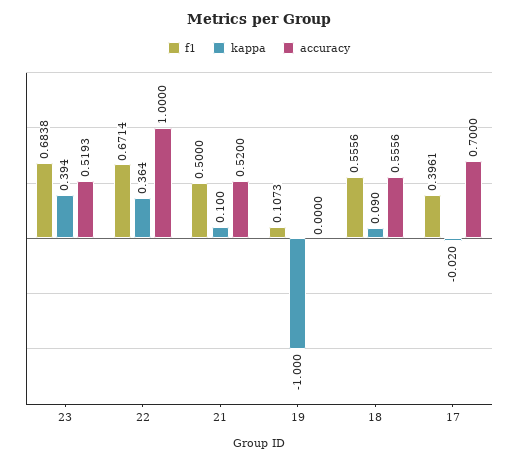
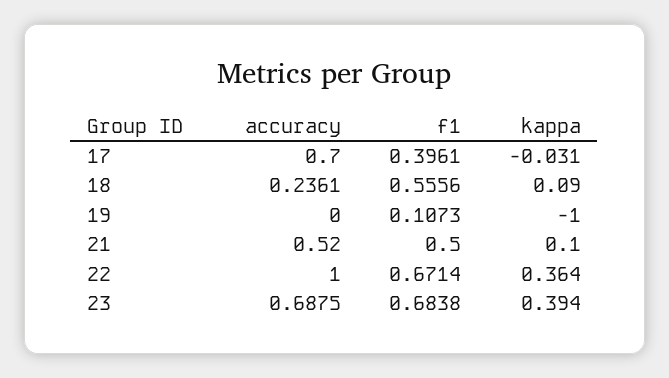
  {
    "f1": {
      "23": 0.6838,
      "22": 0.6714,
      "21": 0.5,
      "19": 0.1073,
      "18": 0.5556,
      "17": 0.3961
    },
    "kappa": {
      "23": 0.394,
      "22": 0.364,
      "21": 0.1,
      "19": -1,
      "18": 0.09,
-     "17": -0.02
+     "17": -0.031
    },
    "accuracy": {
-     "23": 0.5193,
+     "23": 0.6875,
      "22": 1,
      "21": 0.52,
      "19": 0,
-     "18": 0.5556,
+     "18": 0.2361,
      "17": 0.7
    }
  }

